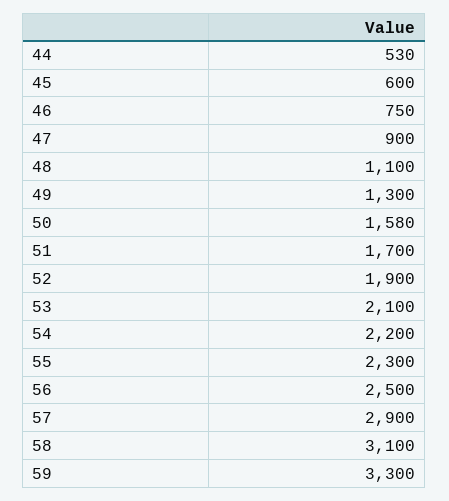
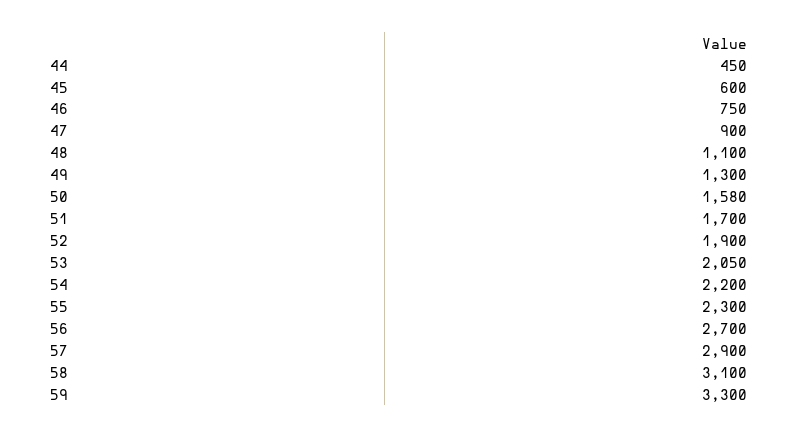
  {
-   "44": 530,
+   "44": 450,
    "45": 600,
    "46": 750,
    "47": 900,
    "48": 1100,
    "49": 1300,
    "50": 1580,
    "51": 1700,
    "52": 1900,
-   "53": 2100,
+   "53": 2050,
    "54": 2200,
    "55": 2300,
-   "56": 2500,
+   "56": 2700,
    "57": 2900,
    "58": 3100,
    "59": 3300
  }

